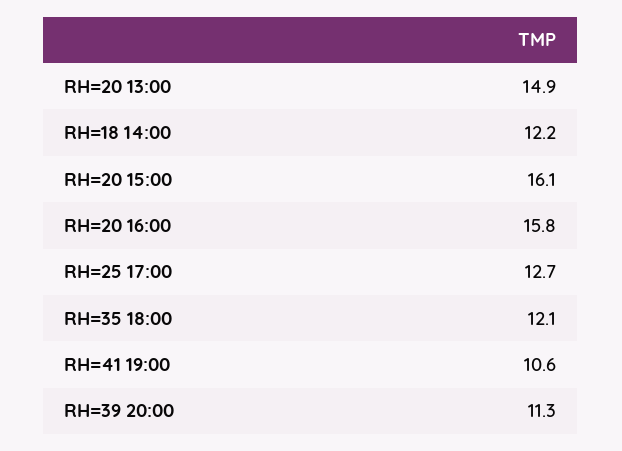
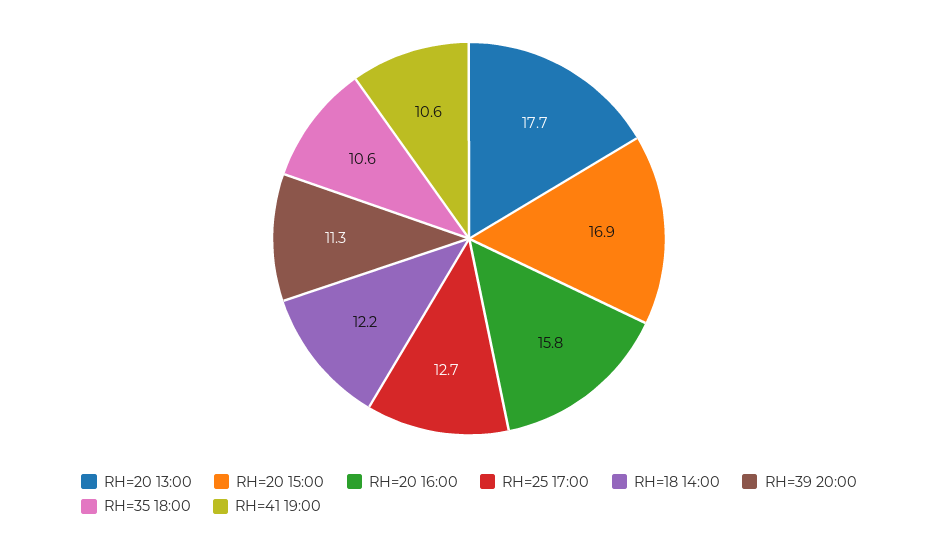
  {
-   "RH=20 13:00": 14.9,
+   "RH=20 13:00": 17.7,
    "RH=18 14:00": 12.2,
-   "RH=20 15:00": 16.1,
+   "RH=20 15:00": 16.9,
    "RH=20 16:00": 15.8,
    "RH=25 17:00": 12.7,
-   "RH=35 18:00": 12.1,
+   "RH=35 18:00": 10.6,
    "RH=41 19:00": 10.6,
    "RH=39 20:00": 11.3
  }

